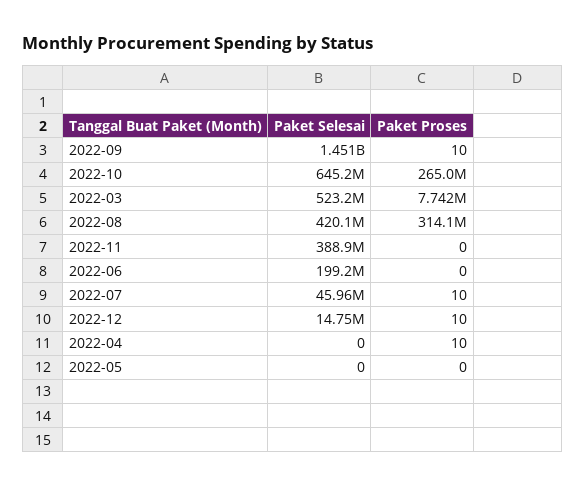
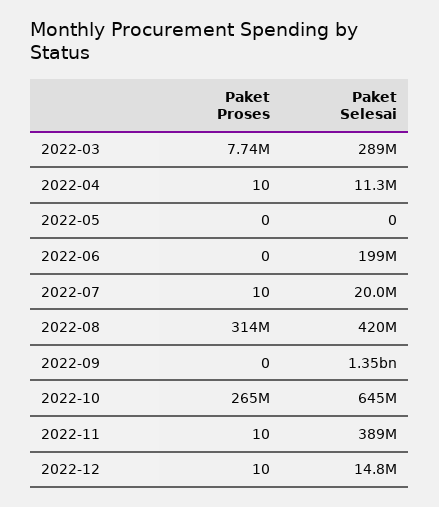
  {
    "Paket Selesai": {
-     "2022-09": 1451000000,
+     "2022-09": 1350000000,
      "2022-10": 645200000,
-     "2022-03": 523200000,
+     "2022-03": 289000000,
      "2022-08": 420100000,
      "2022-11": 388900000,
      "2022-06": 199200000,
-     "2022-07": 45960000,
+     "2022-07": 20000000,
      "2022-12": 14750000,
-     "2022-04": 0,
+     "2022-04": 11300000,
      "2022-05": 0
    },
    "Paket Proses": {
-     "2022-09": 10,
+     "2022-09": 0,
      "2022-10": 265000000,
      "2022-03": 7742000,
      "2022-08": 314100000,
-     "2022-11": 0,
+     "2022-11": 10,
      "2022-06": 0,
      "2022-07": 10,
      "2022-12": 10,
      "2022-04": 10,
      "2022-05": 0
    }
  }

